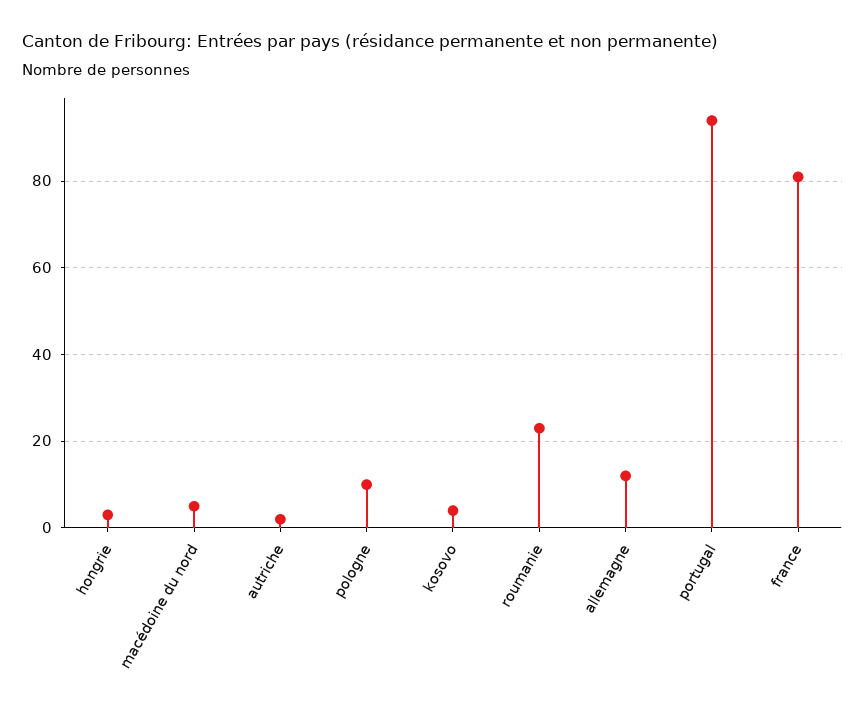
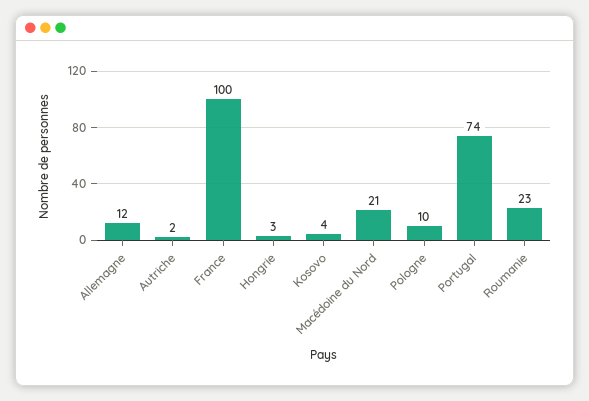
  {
    "hongrie": 3,
-   "macédoine du nord": 5,
+   "macédoine du nord": 21,
    "autriche": 2,
    "pologne": 10,
    "kosovo": 4,
    "roumanie": 23,
    "allemagne": 12,
-   "portugal": 95,
+   "portugal": 74,
-   "france": 80
+   "france": 100
  }

